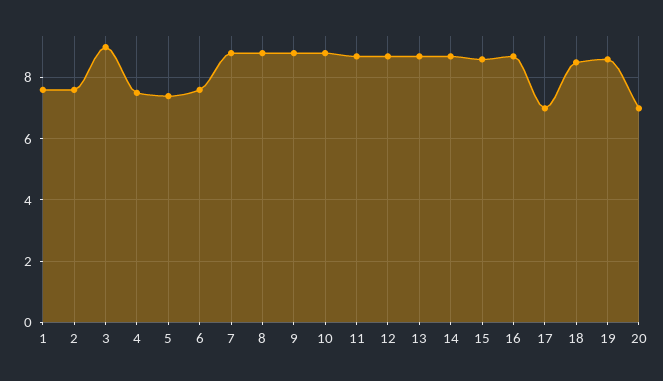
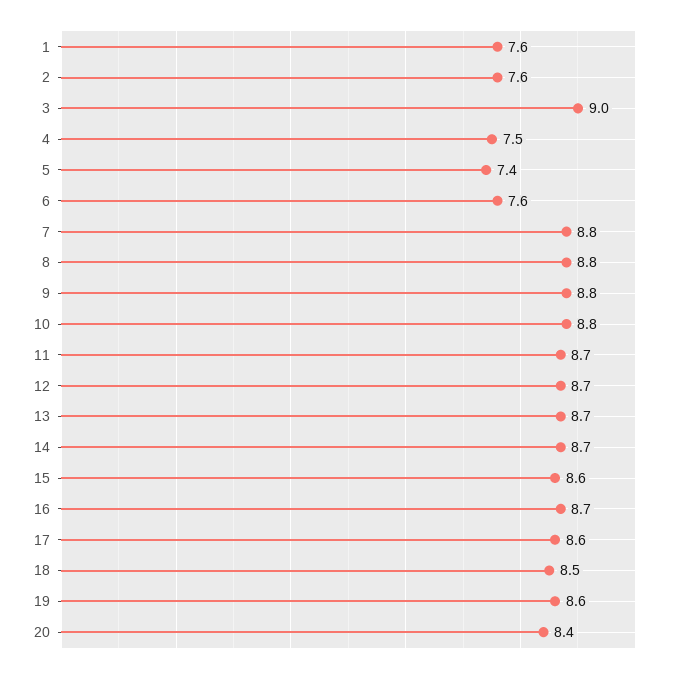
  {
    "1": 7.6,
    "2": 7.6,
    "3": 9,
    "4": 7.5,
    "5": 7.4,
    "6": 7.6,
    "7": 8.8,
    "8": 8.8,
    "9": 8.8,
    "10": 8.8,
    "11": 8.7,
    "12": 8.7,
    "13": 8.7,
    "14": 8.7,
    "15": 8.6,
    "16": 8.7,
-   "17": 7,
+   "17": 8.6,
    "18": 8.5,
    "19": 8.6,
-   "20": 7
+   "20": 8.4
  }

